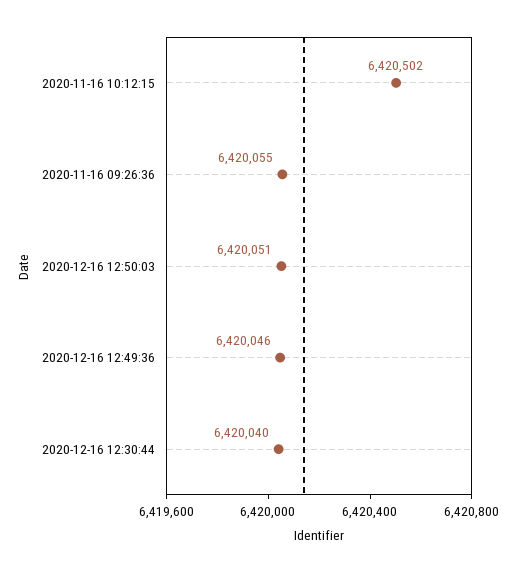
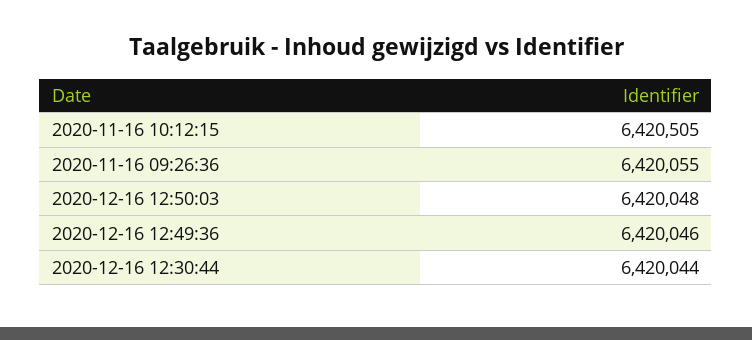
  {
-   "2020-11-16 10:12:15": 6420502,
+   "2020-11-16 10:12:15": 6420505,
    "2020-11-16 09:26:36": 6420055,
-   "2020-12-16 12:50:03": 6420051,
+   "2020-12-16 12:50:03": 6420048,
    "2020-12-16 12:49:36": 6420046,
-   "2020-12-16 12:30:44": 6420040
+   "2020-12-16 12:30:44": 6420044
  }

